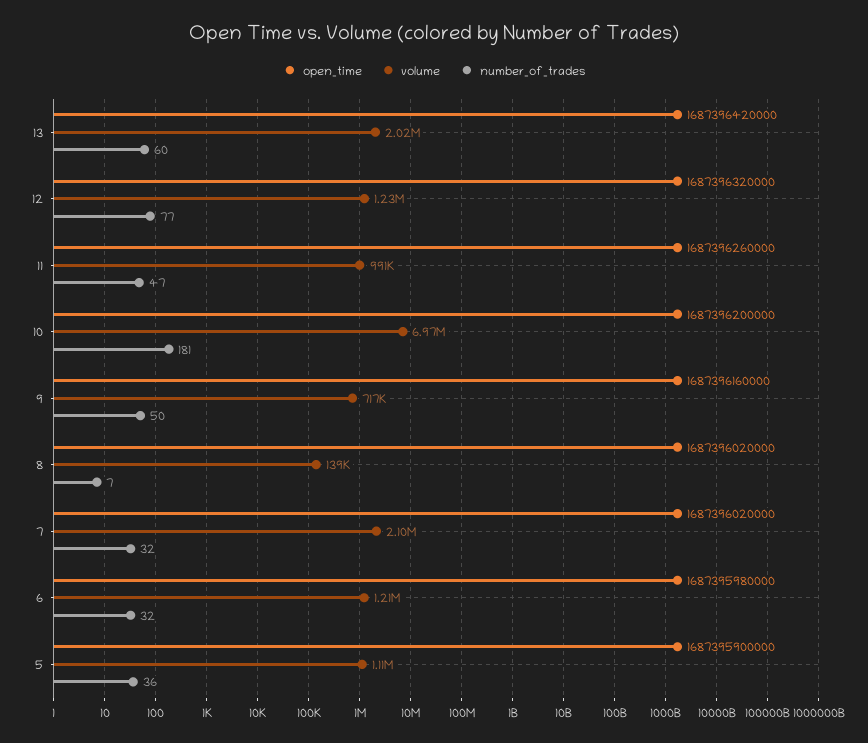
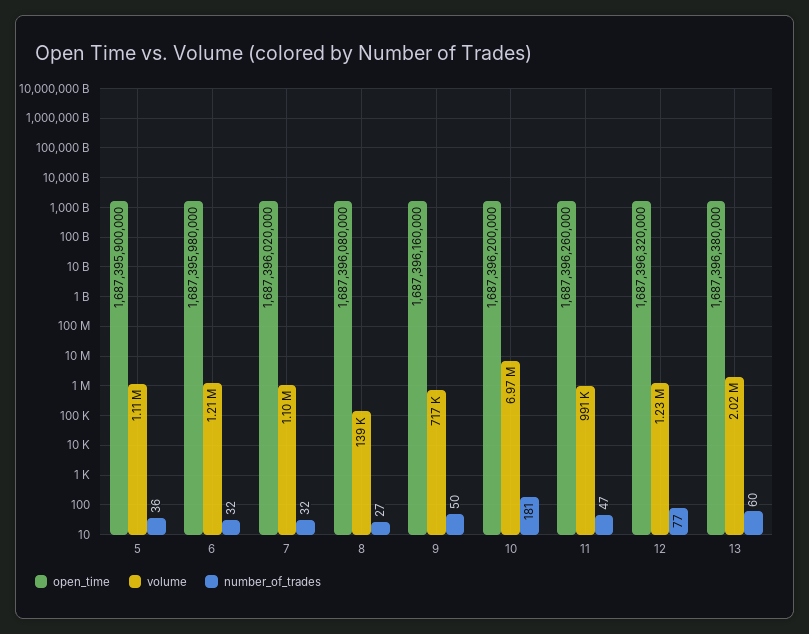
  {
    "open_time": {
-     "13": 1687396420000,
+     "13": 1687396380000,
      "12": 1687396320000,
      "11": 1687396260000,
      "10": 1687396200000,
      "9": 1687396160000,
-     "8": 1687396020000,
+     "8": 1687396080000,
      "7": 1687396020000,
      "6": 1687395980000,
      "5": 1687395900000
    },
    "volume": {
      "13": 2020000,
      "12": 1230000,
      "11": 991000,
      "10": 6970000,
      "9": 717000,
      "8": 139000,
-     "7": 2100000,
+     "7": 1100000,
      "6": 1210000,
      "5": 1110000
    },
    "number_of_trades": {
      "13": 60,
      "12": 77,
      "11": 47,
      "10": 181,
      "9": 50,
-     "8": 7,
+     "8": 27,
      "7": 32,
      "6": 32,
      "5": 36
    }
  }

